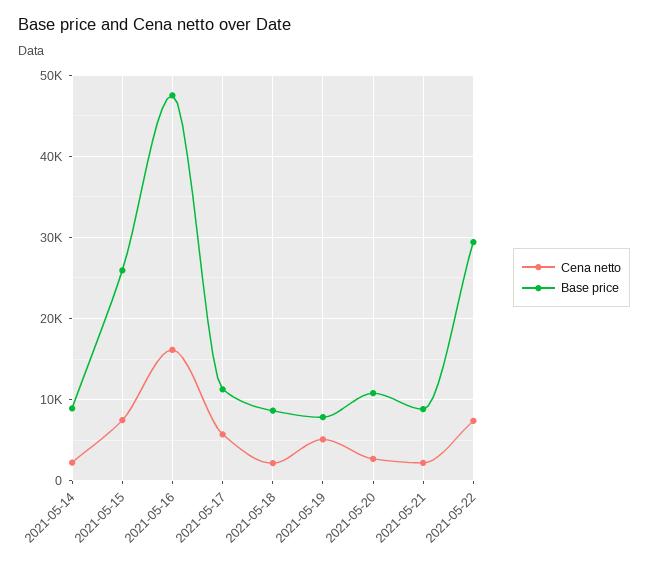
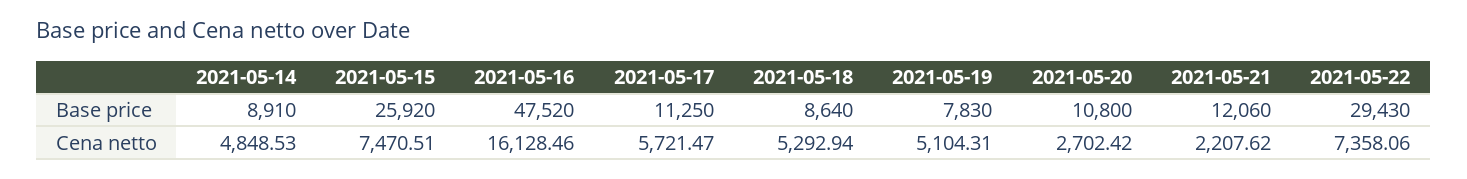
  {
    "Cena netto": {
-     "2021-05-14": 2000,
+     "2021-05-14": 4848.53,
      "2021-05-15": 7470.51,
      "2021-05-16": 16128.46,
      "2021-05-17": 5721.47,
-     "2021-05-18": 2000,
+     "2021-05-18": 5292.94,
      "2021-05-19": 5104.31,
      "2021-05-20": 2702.42,
      "2021-05-21": 2207.62,
      "2021-05-22": 7358.06
    },
    "Base price": {
      "2021-05-14": 8910,
      "2021-05-15": 25920,
      "2021-05-16": 47520,
      "2021-05-17": 11250,
      "2021-05-18": 8640,
      "2021-05-19": 7830,
      "2021-05-20": 10800,
-     "2021-05-21": 9000,
+     "2021-05-21": 12060,
      "2021-05-22": 29430
    }
  }

